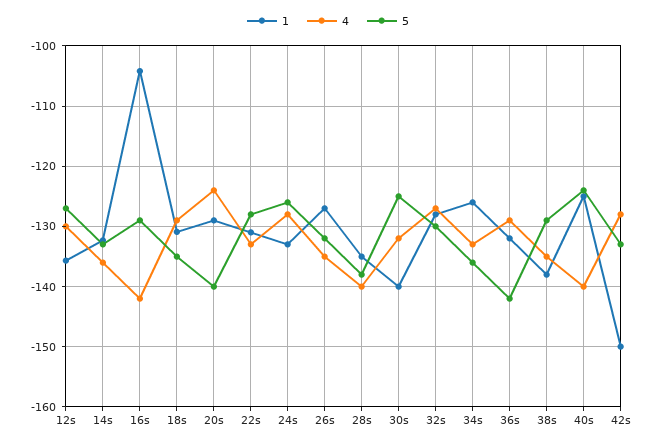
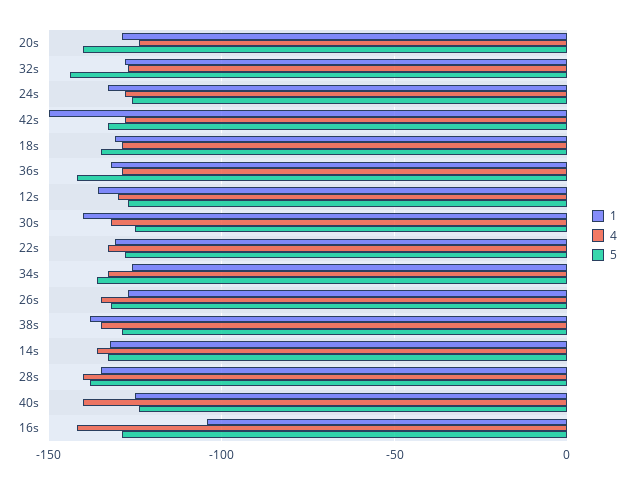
  {
    "1": {
      "12s": -136,
      "14s": -132,
      "16s": -104,
      "18s": -131,
      "20s": -129,
      "22s": -131,
      "24s": -133,
      "26s": -127,
      "28s": -135,
      "30s": -140,
      "32s": -128,
      "34s": -126,
      "36s": -132,
      "38s": -138,
      "40s": -125,
      "42s": -150
    },
    "4": {
      "12s": -130,
      "14s": -136,
      "16s": -142,
      "18s": -129,
      "20s": -124,
      "22s": -133,
      "24s": -128,
      "26s": -135,
      "28s": -140,
      "30s": -132,
      "32s": -127,
      "34s": -133,
      "36s": -129,
      "38s": -135,
      "40s": -140,
      "42s": -128
    },
    "5": {
      "12s": -127,
      "14s": -133,
      "16s": -129,
      "18s": -135,
      "20s": -140,
      "22s": -128,
      "24s": -126,
      "26s": -132,
      "28s": -138,
      "30s": -125,
-     "32s": -130,
+     "32s": -145,
      "34s": -136,
      "36s": -142,
      "38s": -129,
      "40s": -124,
      "42s": -133
    }
  }

